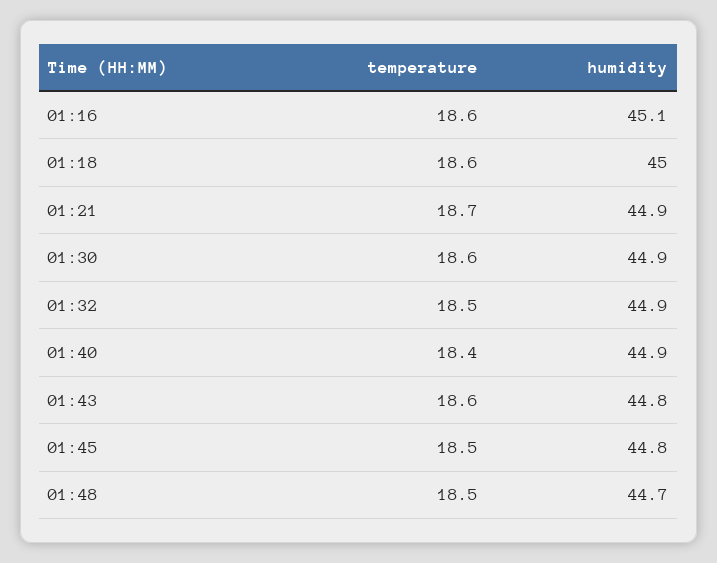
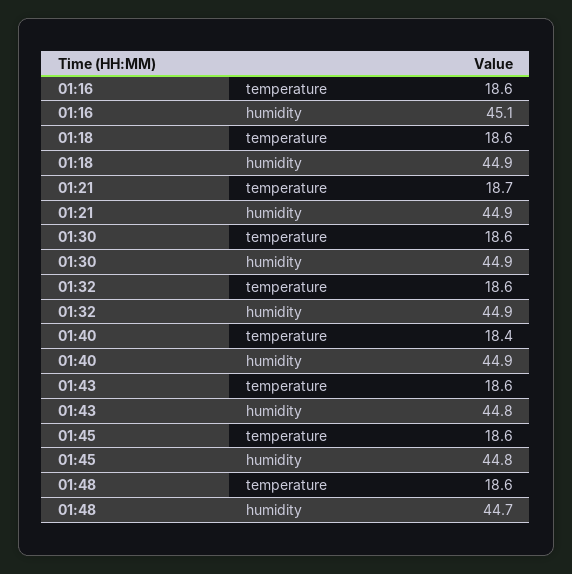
  {
    "temperature": {
      "01:16": 18.6,
      "01:18": 18.6,
      "01:21": 18.7,
      "01:30": 18.6,
-     "01:32": 18.5,
+     "01:32": 18.6,
      "01:40": 18.4,
      "01:43": 18.6,
-     "01:45": 18.5,
+     "01:45": 18.6,
-     "01:48": 18.5
+     "01:48": 18.6
    },
    "humidity": {
      "01:16": 45.1,
-     "01:18": 45,
+     "01:18": 44.9,
      "01:21": 44.9,
      "01:30": 44.9,
      "01:32": 44.9,
      "01:40": 44.9,
      "01:43": 44.8,
      "01:45": 44.8,
      "01:48": 44.7
    }
  }

